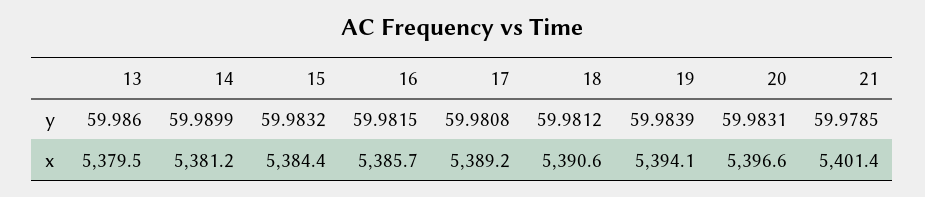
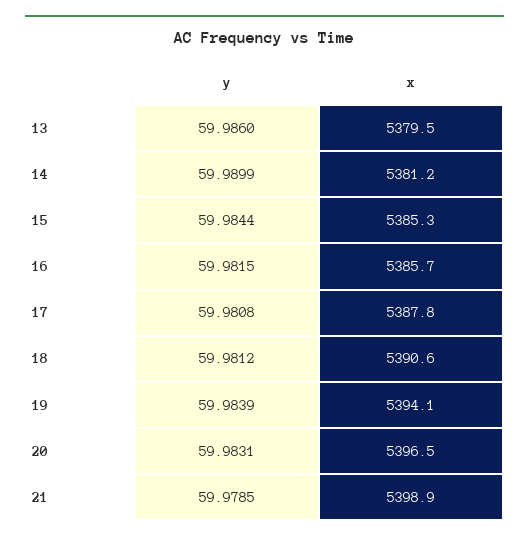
  {
    "13": {
      "y": 59.986,
      "x": 5379.5
    },
    "14": {
      "y": 59.9899,
      "x": 5381.2
    },
    "15": {
-     "y": 59.9832,
+     "y": 59.9844,
-     "x": 5384.4
+     "x": 5385.3
    },
    "16": {
      "y": 59.9815,
      "x": 5385.7
    },
    "17": {
      "y": 59.9808,
-     "x": 5389.2
+     "x": 5387.8
    },
    "18": {
      "y": 59.9812,
      "x": 5390.6
    },
    "19": {
      "y": 59.9839,
      "x": 5394.1
    },
    "20": {
      "y": 59.9831,
-     "x": 5396.6
+     "x": 5396.5
    },
    "21": {
      "y": 59.9785,
-     "x": 5401.4
+     "x": 5398.9
    }
  }

